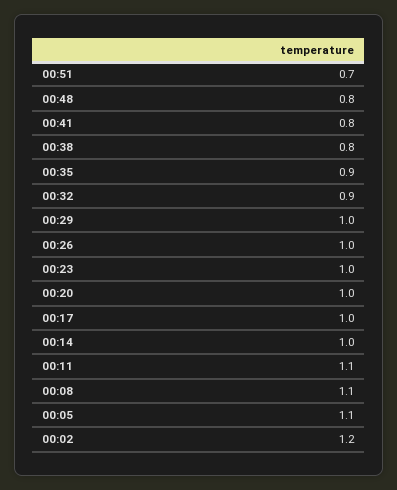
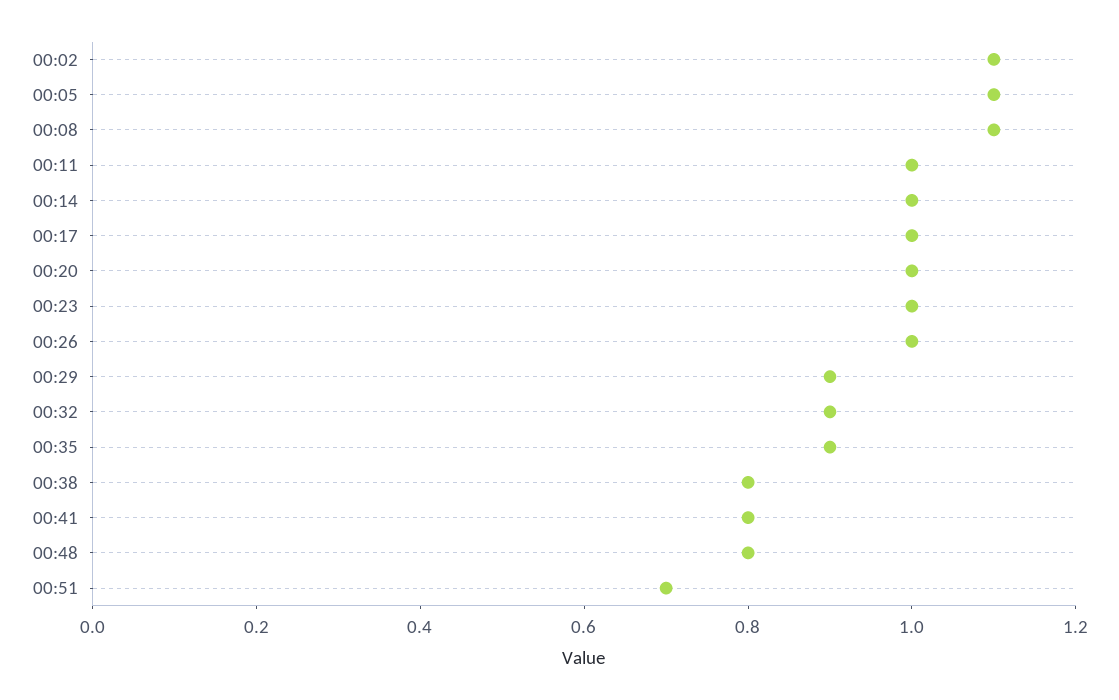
  {
    "00:51": 0.7,
    "00:48": 0.8,
    "00:41": 0.8,
    "00:38": 0.8,
    "00:35": 0.9,
    "00:32": 0.9,
-   "00:29": 1,
+   "00:29": 0.9,
    "00:26": 1,
    "00:23": 1,
    "00:20": 1,
    "00:17": 1,
    "00:14": 1,
-   "00:11": 1.1,
+   "00:11": 1,
    "00:08": 1.1,
    "00:05": 1.1,
-   "00:02": 1.2
+   "00:02": 1.1
  }

